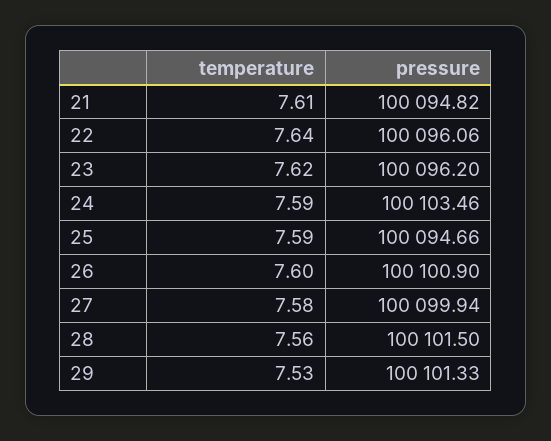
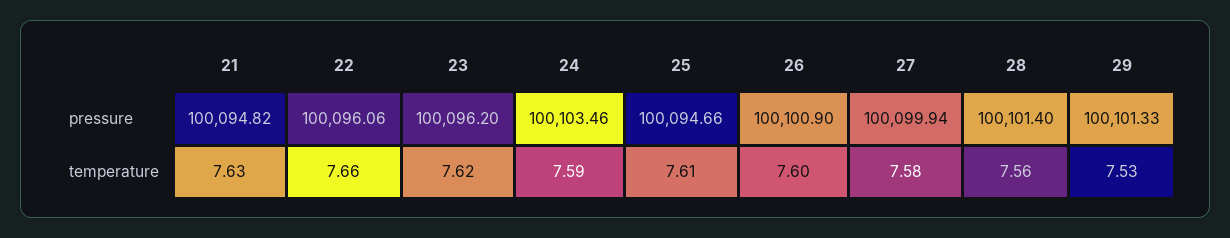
  {
    "temperature": {
-     "21": 7.61,
+     "21": 7.63,
-     "22": 7.64,
+     "22": 7.66,
      "23": 7.62,
      "24": 7.59,
-     "25": 7.59,
+     "25": 7.61,
      "26": 7.6,
      "27": 7.58,
      "28": 7.56,
      "29": 7.53
    },
    "pressure": {
      "21": 100094.82,
      "22": 100096.06,
      "23": 100096.2,
      "24": 100103.46,
      "25": 100094.66,
      "26": 100100.9,
      "27": 100099.94,
-     "28": 100101.5,
+     "28": 100101.4,
      "29": 100101.33
    }
  }

